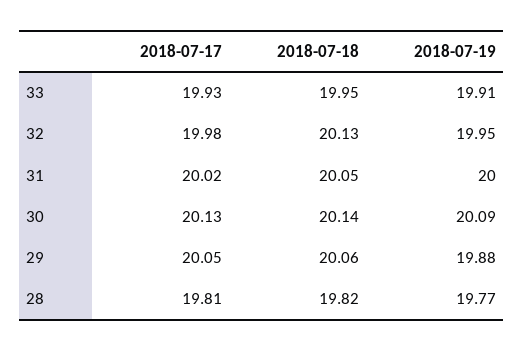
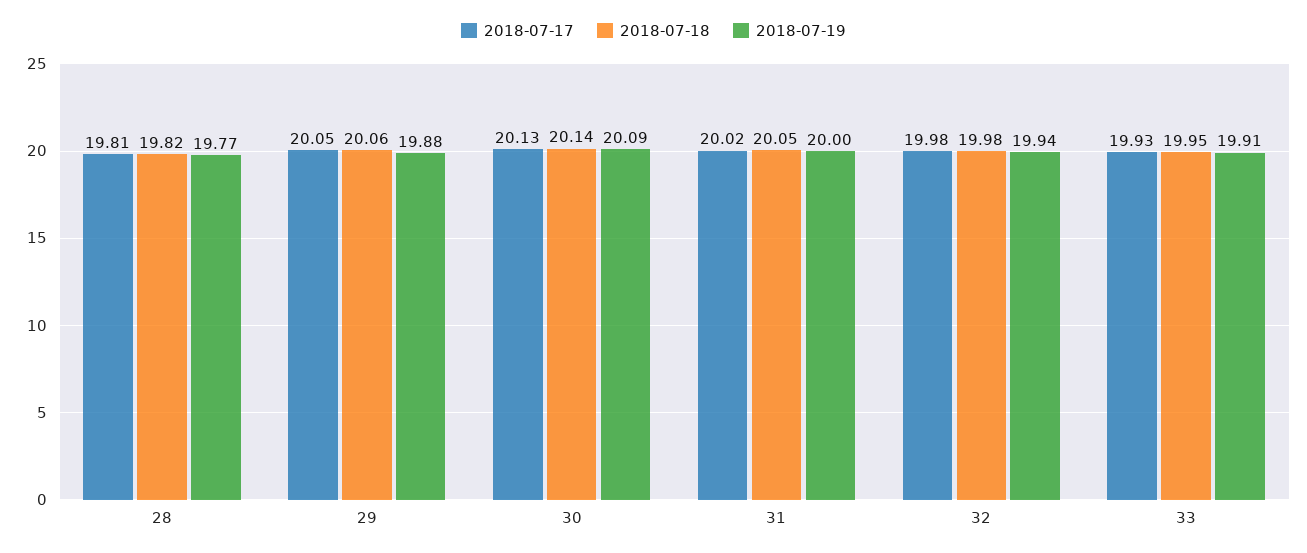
  {
    "2018-07-17": {
      "33": 19.93,
      "32": 19.98,
      "31": 20.02,
      "30": 20.13,
      "29": 20.05,
      "28": 19.81
    },
    "2018-07-18": {
      "33": 19.95,
-     "32": 20.13,
+     "32": 19.98,
      "31": 20.05,
      "30": 20.14,
      "29": 20.06,
      "28": 19.82
    },
    "2018-07-19": {
      "33": 19.91,
-     "32": 19.95,
+     "32": 19.94,
      "31": 20,
      "30": 20.09,
      "29": 19.88,
      "28": 19.77
    }
  }

